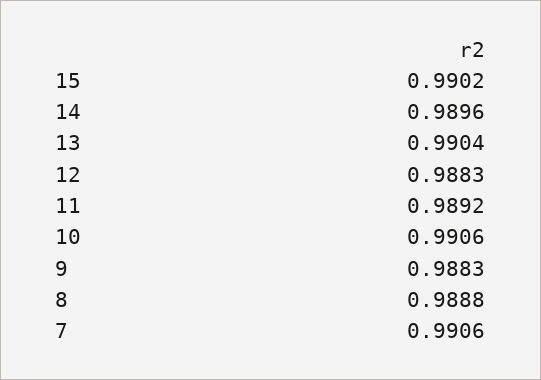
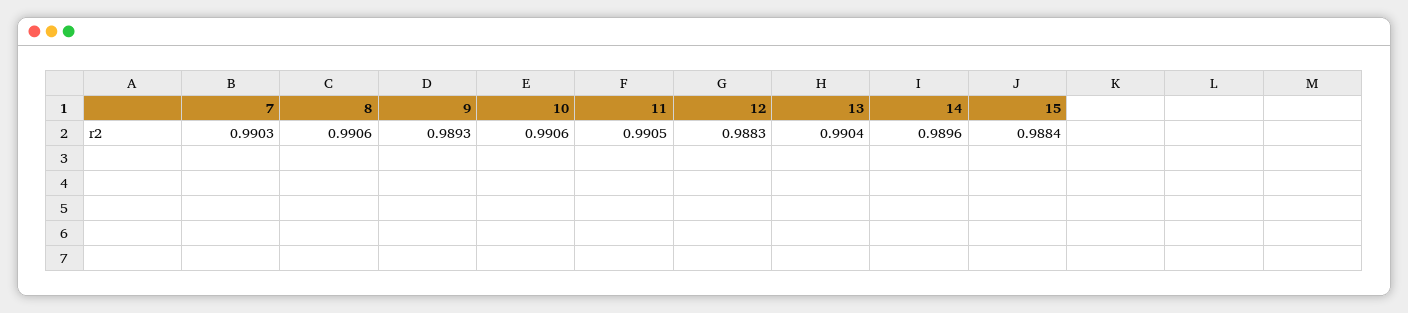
  {
-   "15": 0.9902,
+   "15": 0.9884,
    "14": 0.9896,
    "13": 0.9904,
    "12": 0.9883,
-   "11": 0.9892,
+   "11": 0.9905,
    "10": 0.9906,
-   "9": 0.9883,
+   "9": 0.9893,
-   "8": 0.9888,
+   "8": 0.9906,
-   "7": 0.9906
+   "7": 0.9903
  }

